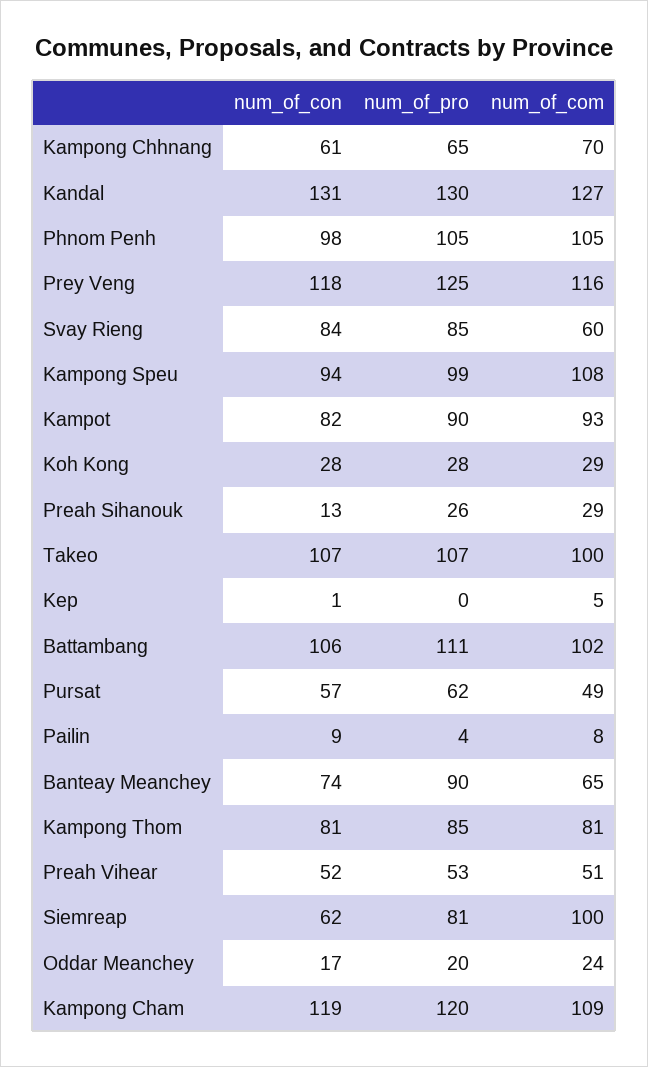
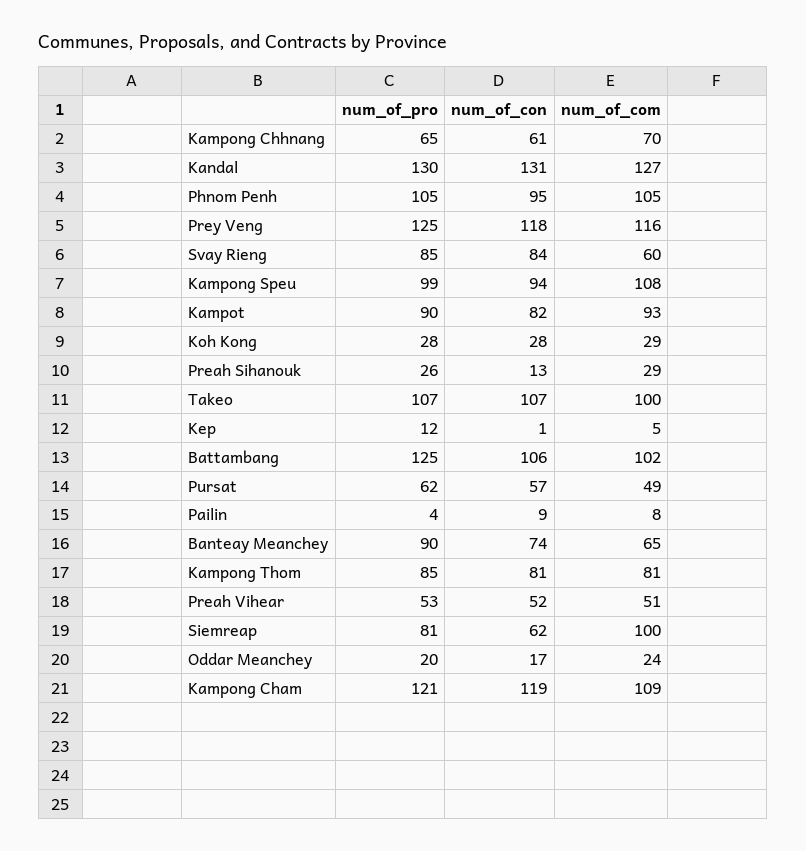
  {
    "num_of_con": {
      "Kampong Chhnang": 61,
      "Kandal": 131,
-     "Phnom Penh": 98,
+     "Phnom Penh": 95,
      "Prey Veng": 118,
      "Svay Rieng": 84,
      "Kampong Speu": 94,
      "Kampot": 82,
      "Koh Kong": 28,
      "Preah Sihanouk": 13,
      "Takeo": 107,
      "Kep": 1,
      "Battambang": 106,
      "Pursat": 57,
      "Pailin": 9,
      "Banteay Meanchey": 74,
      "Kampong Thom": 81,
      "Preah Vihear": 52,
      "Siemreap": 62,
      "Oddar Meanchey": 17,
      "Kampong Cham": 119
    },
    "num_of_pro": {
      "Kampong Chhnang": 65,
      "Kandal": 130,
      "Phnom Penh": 105,
      "Prey Veng": 125,
      "Svay Rieng": 85,
      "Kampong Speu": 99,
      "Kampot": 90,
      "Koh Kong": 28,
      "Preah Sihanouk": 26,
      "Takeo": 107,
-     "Kep": 0,
+     "Kep": 12,
-     "Battambang": 111,
+     "Battambang": 125,
      "Pursat": 62,
      "Pailin": 4,
      "Banteay Meanchey": 90,
      "Kampong Thom": 85,
      "Preah Vihear": 53,
      "Siemreap": 81,
      "Oddar Meanchey": 20,
-     "Kampong Cham": 120
+     "Kampong Cham": 121
    },
    "num_of_com": {
      "Kampong Chhnang": 70,
      "Kandal": 127,
      "Phnom Penh": 105,
      "Prey Veng": 116,
      "Svay Rieng": 60,
      "Kampong Speu": 108,
      "Kampot": 93,
      "Koh Kong": 29,
      "Preah Sihanouk": 29,
      "Takeo": 100,
      "Kep": 5,
      "Battambang": 102,
      "Pursat": 49,
      "Pailin": 8,
      "Banteay Meanchey": 65,
      "Kampong Thom": 81,
      "Preah Vihear": 51,
      "Siemreap": 100,
      "Oddar Meanchey": 24,
      "Kampong Cham": 109
    }
  }

